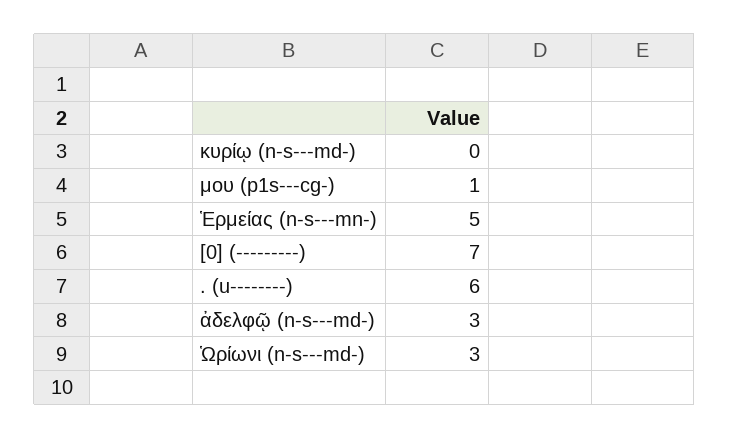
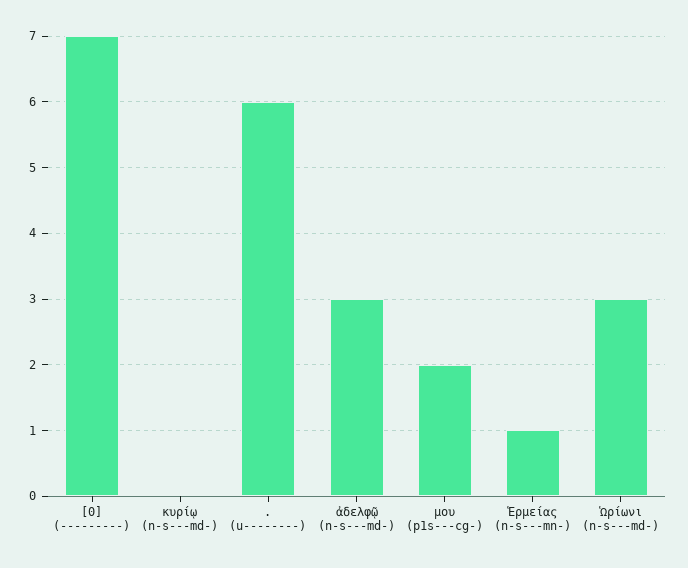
  {
    "κυρίῳ (n-s---md-)": 0,
-   "μου (p1s---cg-)": 1,
+   "μου (p1s---cg-)": 2,
-   "Ἑρμείας (n-s---mn-)": 5,
+   "Ἑρμείας (n-s---mn-)": 1,
    "[0] (---------)": 7,
    ". (u--------)": 6,
    "ἀδελφῷ (n-s---md-)": 3,
    "Ὡρίωνι (n-s---md-)": 3
  }

